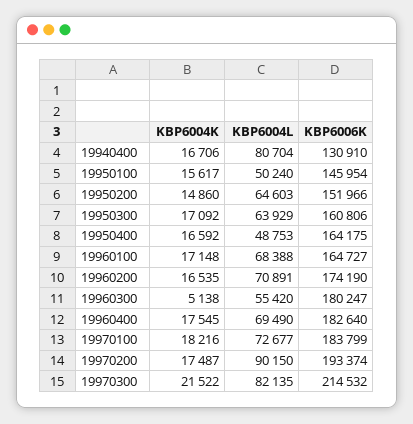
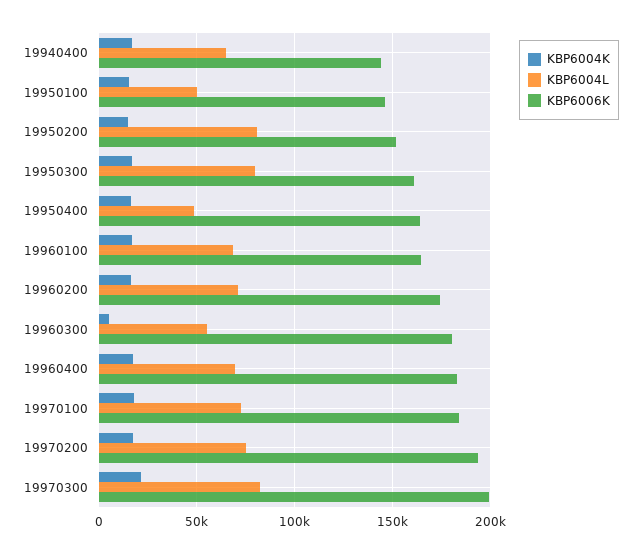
  {
    "KBP6004K": {
      "19940400": 16706,
      "19950100": 15617,
      "19950200": 14860,
      "19950300": 17092,
      "19950400": 16592,
      "19960100": 17148,
      "19960200": 16535,
      "19960300": 5138,
      "19960400": 17545,
      "19970100": 18216,
      "19970200": 17487,
      "19970300": 21522
    },
    "KBP6004L": {
-     "19940400": 80704,
+     "19940400": 65000,
      "19950100": 50240,
-     "19950200": 64603,
+     "19950200": 80000,
-     "19950300": 63929,
+     "19950300": 80000,
      "19950400": 48753,
      "19960100": 68388,
      "19960200": 70891,
      "19960300": 55420,
      "19960400": 69490,
      "19970100": 72677,
-     "19970200": 90150,
+     "19970200": 75000,
      "19970300": 82135
    },
    "KBP6006K": {
-     "19940400": 130910,
+     "19940400": 145000,
      "19950100": 145954,
      "19950200": 151966,
      "19950300": 160806,
      "19950400": 164175,
      "19960100": 164727,
      "19960200": 174190,
      "19960300": 180247,
      "19960400": 182640,
      "19970100": 183799,
      "19970200": 193374,
-     "19970300": 214532
+     "19970300": 200000
    }
  }

